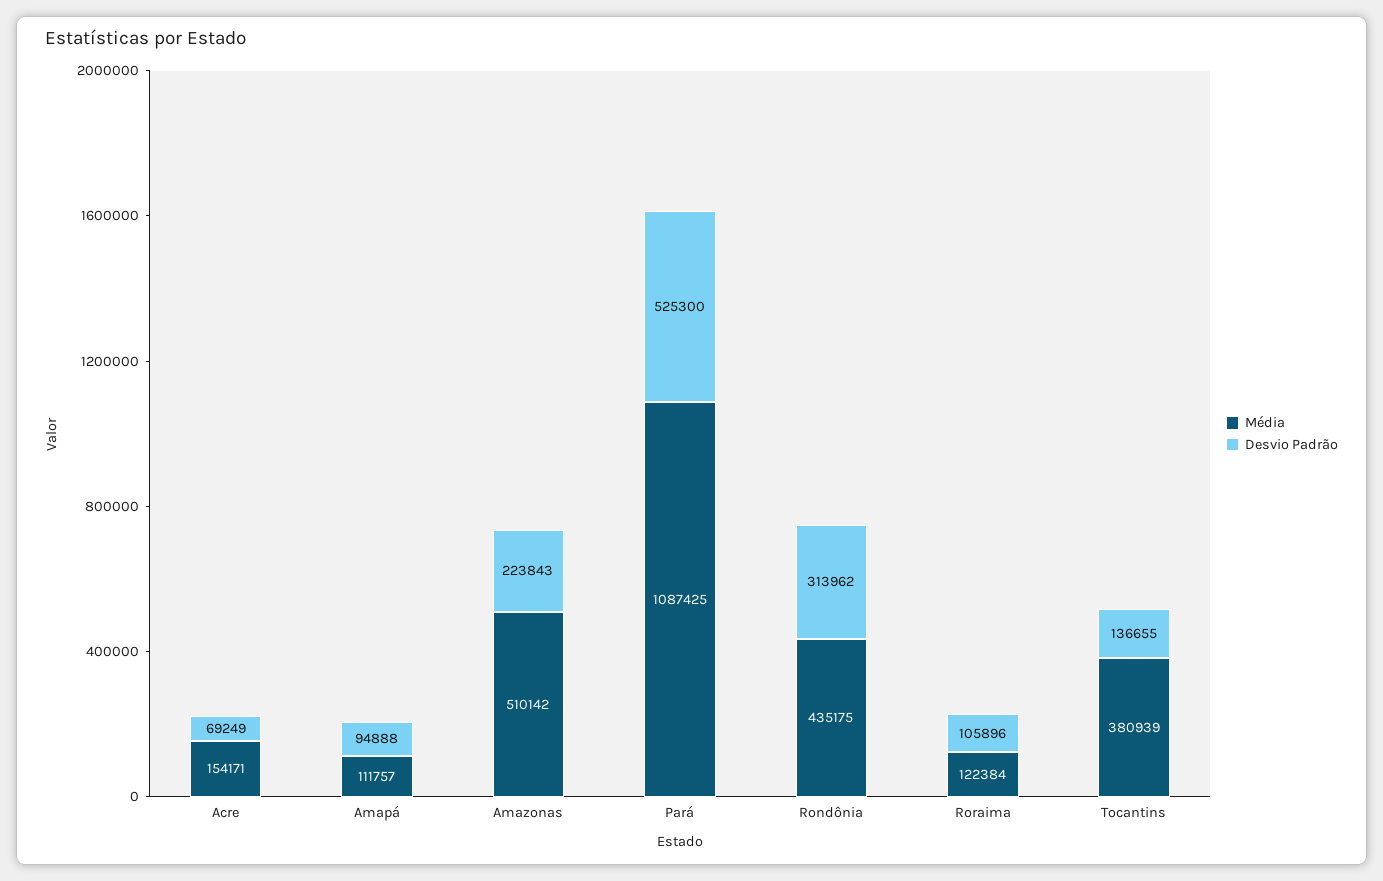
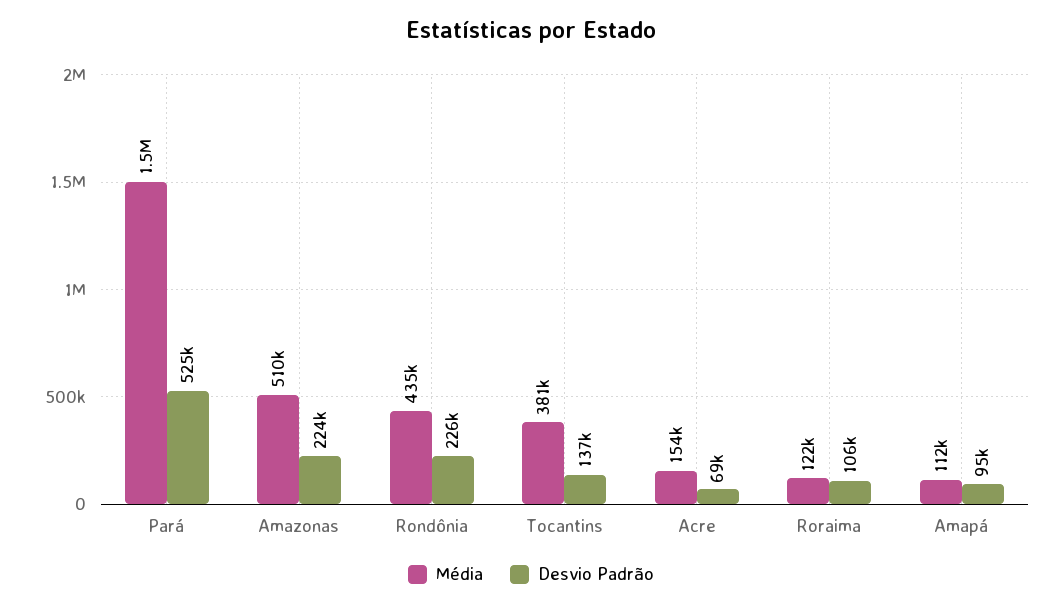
  {
    "Média": {
      "Acre": 154171,
      "Amapá": 111757,
      "Amazonas": 510142,
-     "Pará": 1087425,
+     "Pará": 1500000,
      "Rondônia": 435175,
      "Roraima": 122384,
      "Tocantins": 380939
    },
    "Desvio Padrão": {
      "Acre": 69249,
      "Amapá": 94888,
      "Amazonas": 223843,
      "Pará": 525300,
-     "Rondônia": 313962,
+     "Rondônia": 226000,
      "Roraima": 105896,
      "Tocantins": 136655
    }
  }

